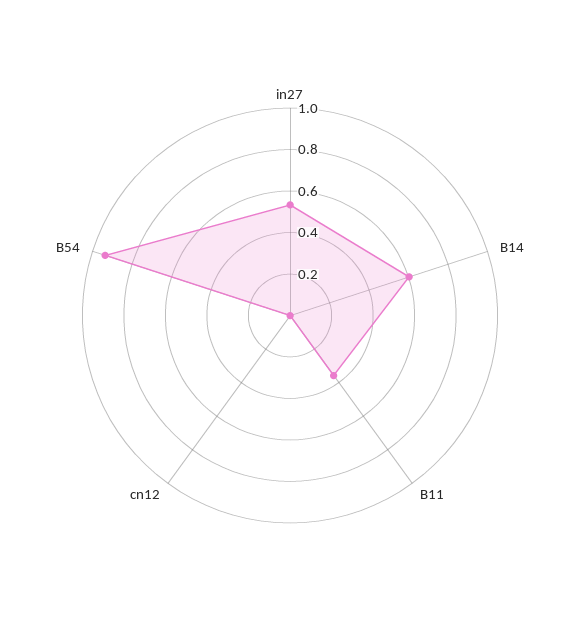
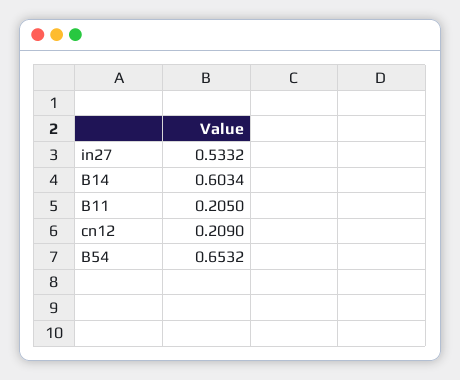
  {
    "in27": 0.5332,
    "B14": 0.6034,
-   "B11": 0.35,
+   "B11": 0.205,
-   "cn12": 0,
+   "cn12": 0.209,
-   "B54": 0.95
+   "B54": 0.6532
  }

